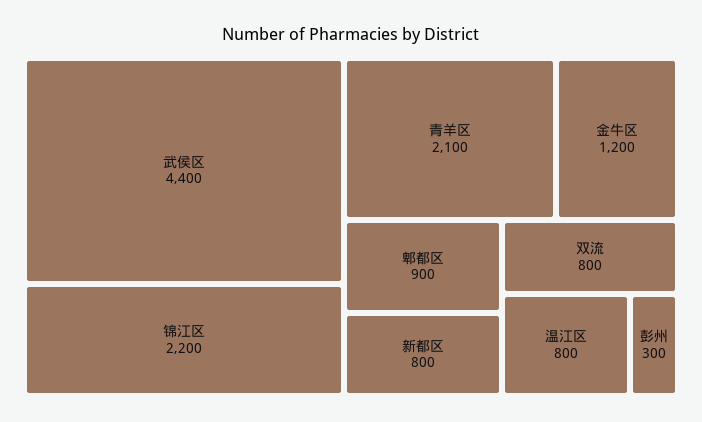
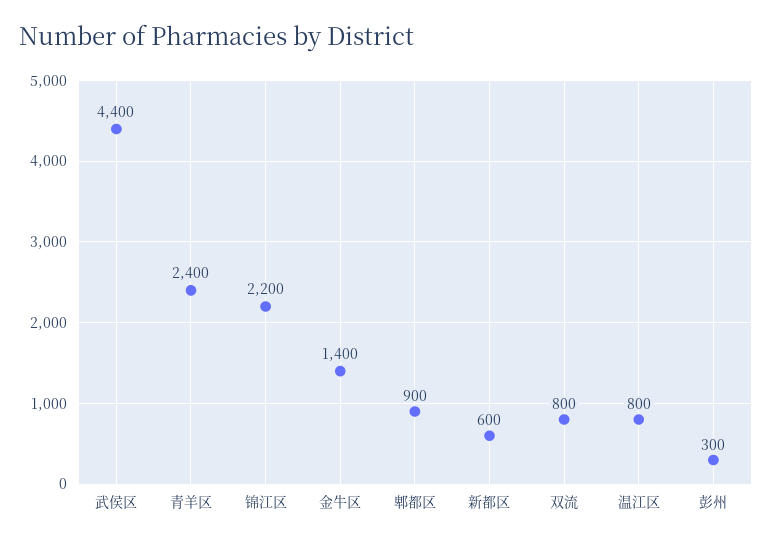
  {
    "武侯区": 4400,
    "锦江区": 2200,
-   "青羊区": 2100,
+   "青羊区": 2400,
-   "金牛区": 1200,
+   "金牛区": 1400,
    "郫都区": 900,
-   "新都区": 800,
+   "新都区": 600,
    "双流": 800,
    "温江区": 800,
    "彭州": 300
  }

